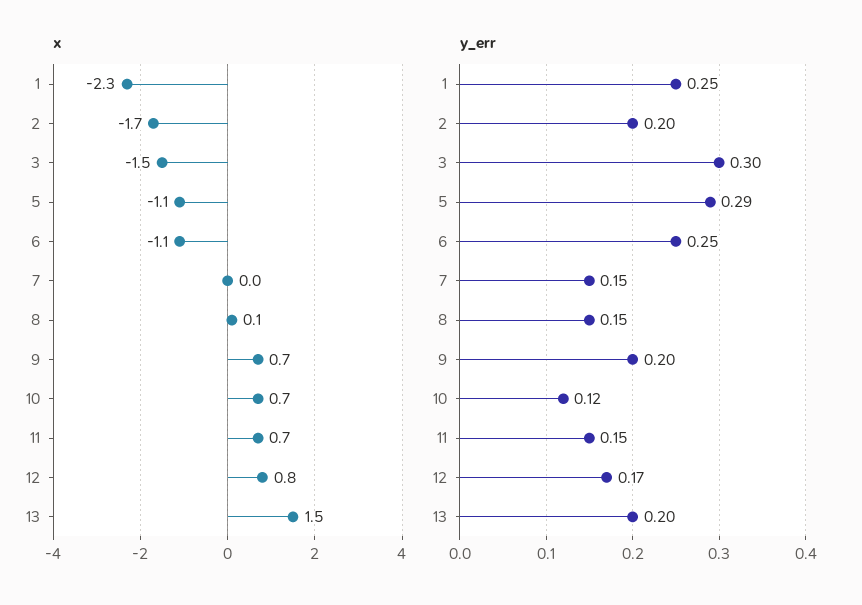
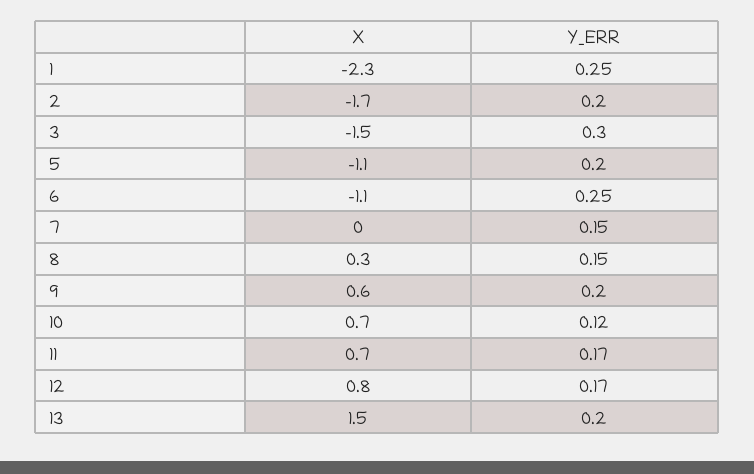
  {
    "x": {
      "1": -2.3,
      "2": -1.7,
      "3": -1.5,
      "5": -1.1,
      "6": -1.1,
      "7": 0,
-     "8": 0.1,
+     "8": 0.3,
-     "9": 0.7,
+     "9": 0.6,
      "10": 0.7,
      "11": 0.7,
      "12": 0.8,
      "13": 1.5
    },
    "y_err": {
      "1": 0.25,
      "2": 0.2,
      "3": 0.3,
-     "5": 0.29,
+     "5": 0.2,
      "6": 0.25,
      "7": 0.15,
      "8": 0.15,
      "9": 0.2,
      "10": 0.12,
-     "11": 0.15,
+     "11": 0.17,
      "12": 0.17,
      "13": 0.2
    }
  }

